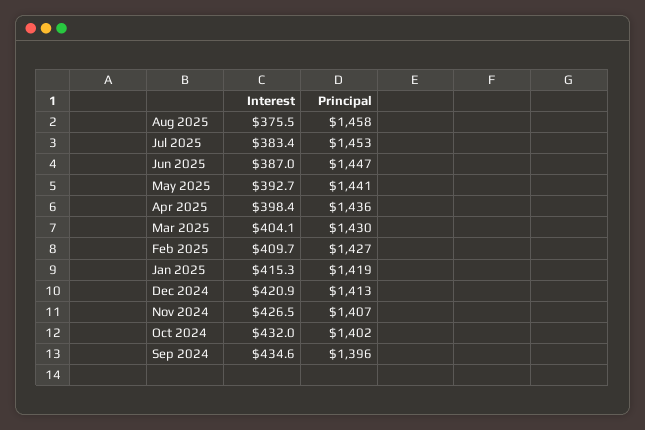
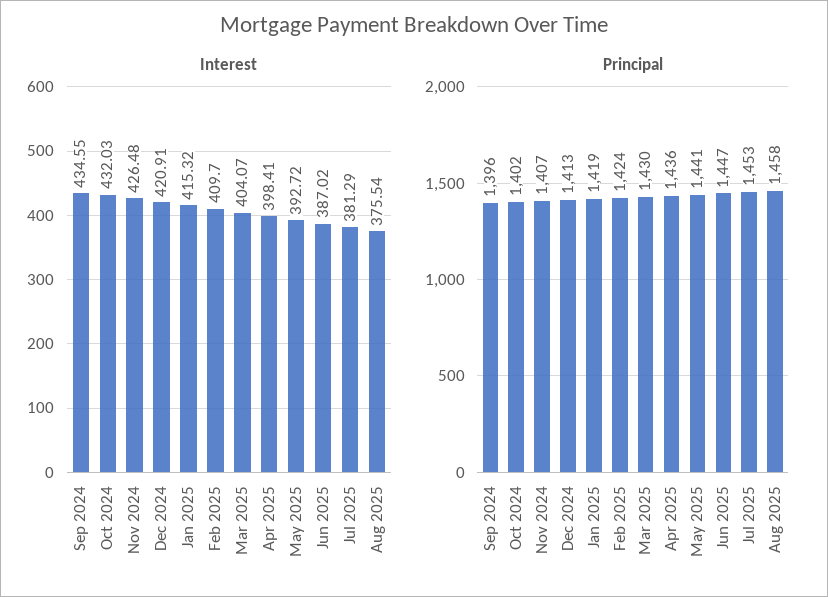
  {
    "Interest": {
      "Aug 2025": 375.54,
-     "Jul 2025": 383.4,
+     "Jul 2025": 381.29,
      "Jun 2025": 387.02,
      "May 2025": 392.72,
      "Apr 2025": 398.41,
      "Mar 2025": 404.07,
      "Feb 2025": 409.7,
      "Jan 2025": 415.32,
      "Dec 2024": 420.91,
      "Nov 2024": 426.48,
      "Oct 2024": 432.03,
      "Sep 2024": 434.55
    },
    "Principal": {
      "Aug 2025": 1458,
      "Jul 2025": 1453,
      "Jun 2025": 1447,
      "May 2025": 1441,
      "Apr 2025": 1436,
      "Mar 2025": 1430,
-     "Feb 2025": 1427,
+     "Feb 2025": 1424,
      "Jan 2025": 1419,
      "Dec 2024": 1413,
      "Nov 2024": 1407,
      "Oct 2024": 1402,
      "Sep 2024": 1396
    }
  }

